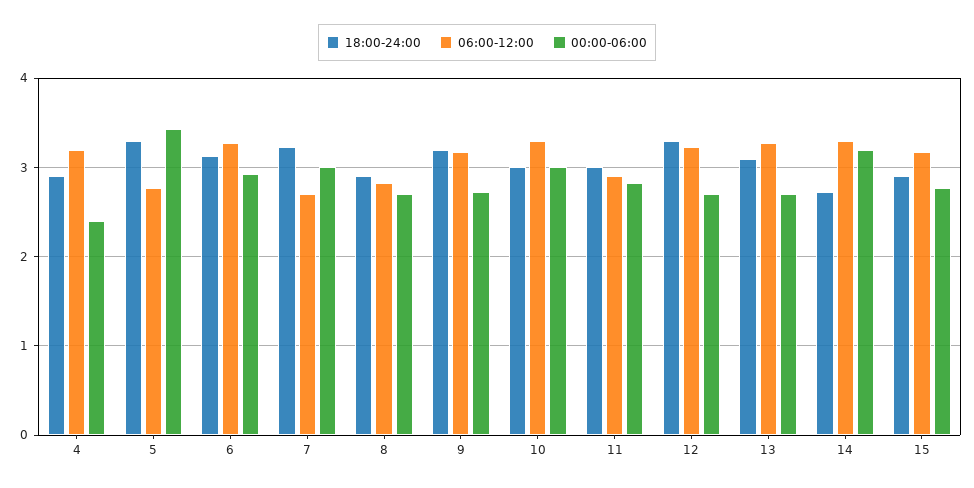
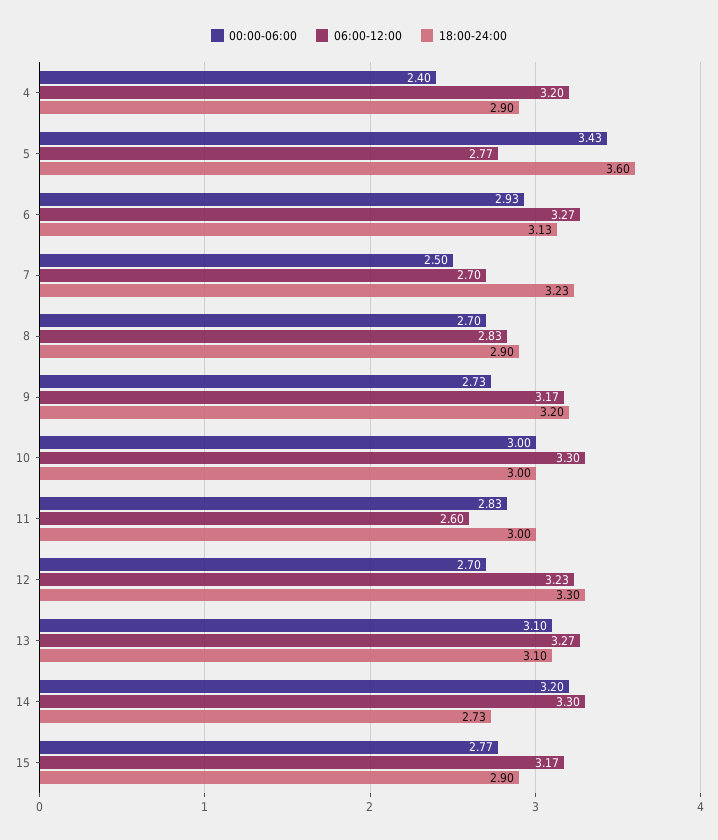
  {
    "18:00-24:00": {
      "4": 2.9,
-     "5": 3.3,
+     "5": 3.6,
      "6": 3.13,
      "7": 3.23,
      "8": 2.9,
      "9": 3.2,
      "10": 3,
      "11": 3,
      "12": 3.3,
      "13": 3.1,
      "14": 2.73,
      "15": 2.9
    },
    "06:00-12:00": {
      "4": 3.2,
      "5": 2.77,
      "6": 3.27,
      "7": 2.7,
      "8": 2.83,
      "9": 3.17,
      "10": 3.3,
-     "11": 2.9,
+     "11": 2.6,
      "12": 3.23,
      "13": 3.27,
      "14": 3.3,
      "15": 3.17
    },
    "00:00-06:00": {
      "4": 2.4,
      "5": 3.43,
      "6": 2.93,
-     "7": 3,
+     "7": 2.5,
      "8": 2.7,
      "9": 2.73,
      "10": 3,
      "11": 2.83,
      "12": 2.7,
-     "13": 2.7,
+     "13": 3.1,
      "14": 3.2,
      "15": 2.77
    }
  }

